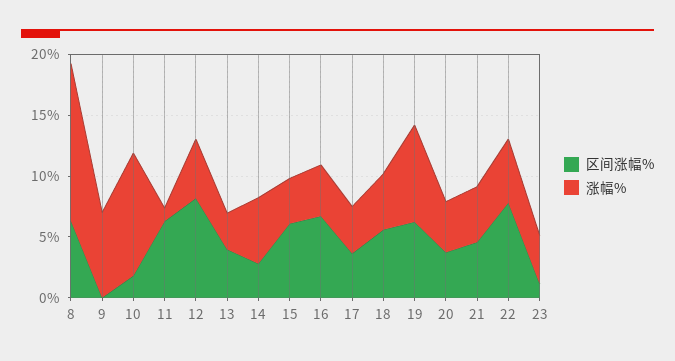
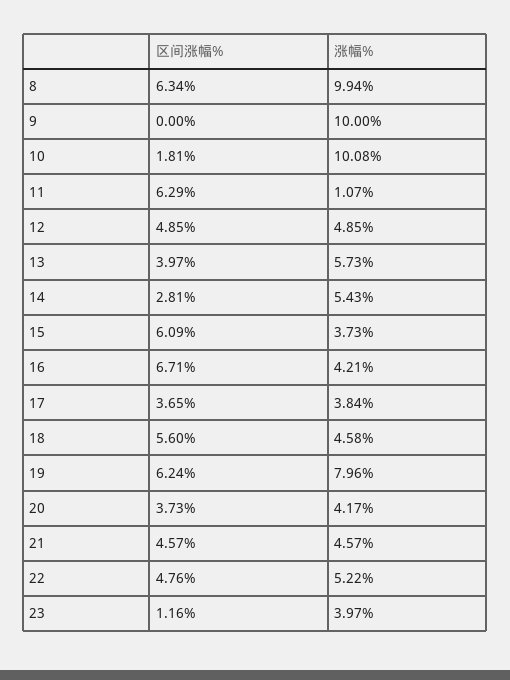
  {
    "区间涨幅%": {
      "8": 6.34,
      "9": 0,
      "10": 1.81,
      "11": 6.29,
-     "12": 8,
+     "12": 4.85,
      "13": 3.97,
      "14": 2.81,
      "15": 6.09,
      "16": 6.71,
      "17": 3.65,
      "18": 5.6,
      "19": 6.24,
      "20": 3.73,
      "21": 4.57,
-     "22": 8,
+     "22": 4.76,
      "23": 1.16
    },
    "涨幅%": {
-     "8": 13,
+     "8": 9.94,
-     "9": 7,
+     "9": 10,
      "10": 10.08,
      "11": 1.07,
      "12": 4.85,
-     "13": 3,
+     "13": 5.73,
      "14": 5.43,
      "15": 3.73,
      "16": 4.21,
      "17": 3.84,
      "18": 4.58,
      "19": 7.96,
      "20": 4.17,
      "21": 4.57,
      "22": 5.22,
      "23": 3.97
    }
  }

